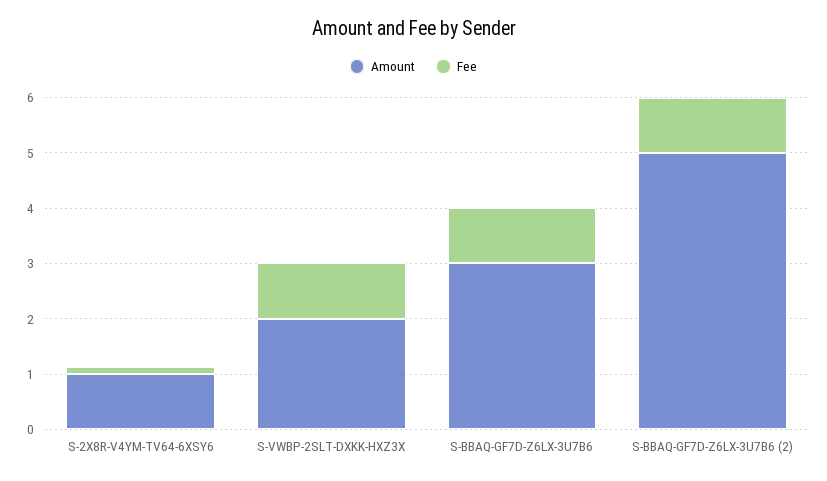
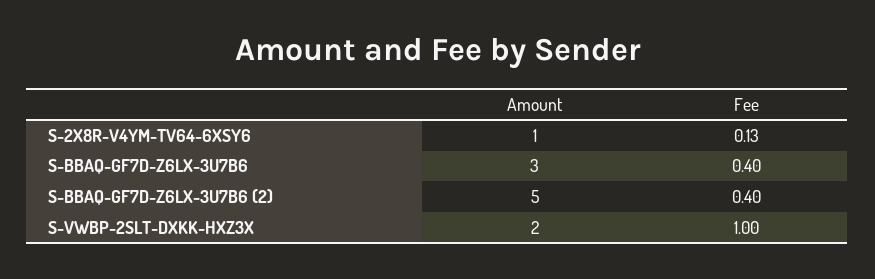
  {
    "Amount": {
      "S-2X8R-V4YM-TV64-6XSY6": 1,
      "S-VWBP-2SLT-DXKK-HXZ3X": 2,
      "S-BBAQ-GF7D-Z6LX-3U7B6": 3,
      "S-BBAQ-GF7D-Z6LX-3U7B6 (2)": 5
    },
    "Fee": {
      "S-2X8R-V4YM-TV64-6XSY6": 0.13,
      "S-VWBP-2SLT-DXKK-HXZ3X": 1,
-     "S-BBAQ-GF7D-Z6LX-3U7B6": 1,
+     "S-BBAQ-GF7D-Z6LX-3U7B6": 0.4,
-     "S-BBAQ-GF7D-Z6LX-3U7B6 (2)": 1
+     "S-BBAQ-GF7D-Z6LX-3U7B6 (2)": 0.4
    }
  }

